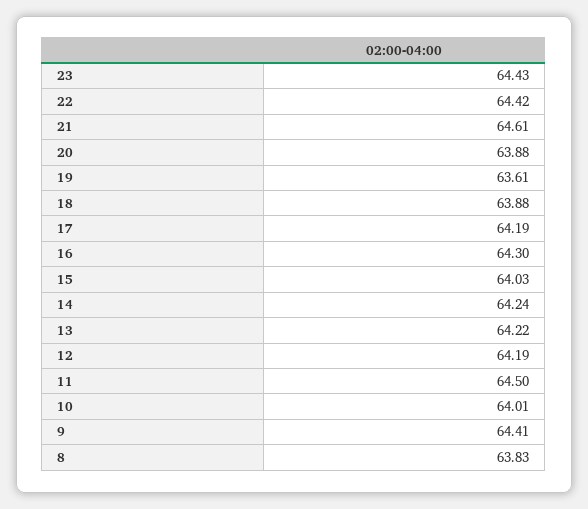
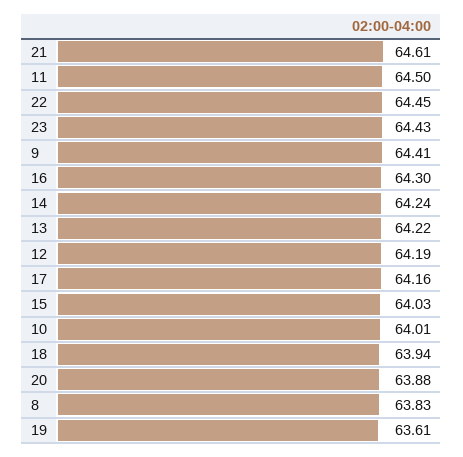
  {
    "23": 64.43,
-   "22": 64.42,
+   "22": 64.45,
    "21": 64.61,
    "20": 63.88,
    "19": 63.61,
-   "18": 63.88,
+   "18": 63.94,
-   "17": 64.19,
+   "17": 64.16,
    "16": 64.3,
    "15": 64.03,
    "14": 64.24,
    "13": 64.22,
    "12": 64.19,
    "11": 64.5,
    "10": 64.01,
    "9": 64.41,
    "8": 63.83
  }

